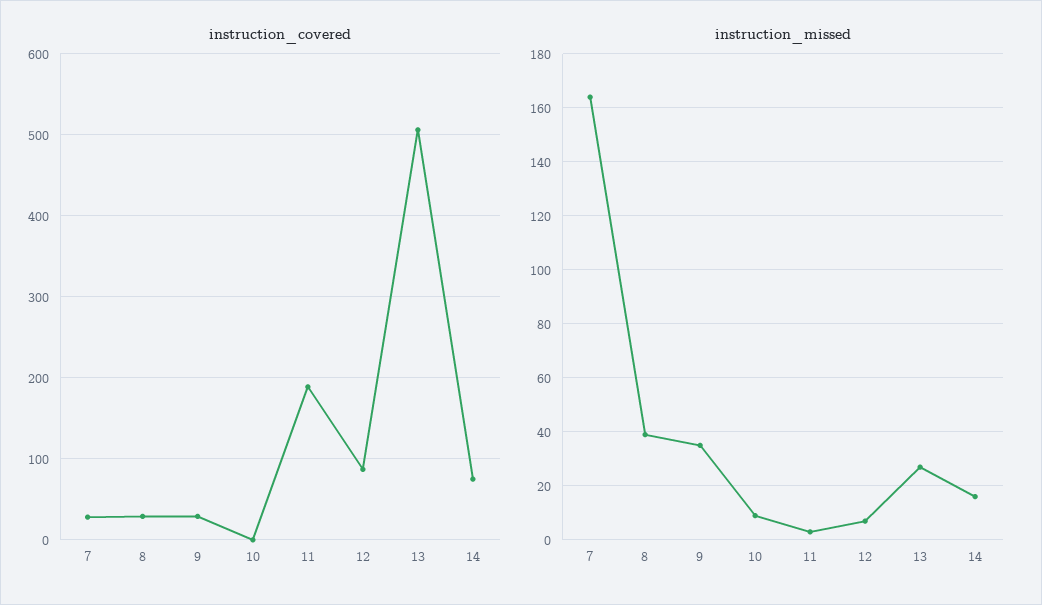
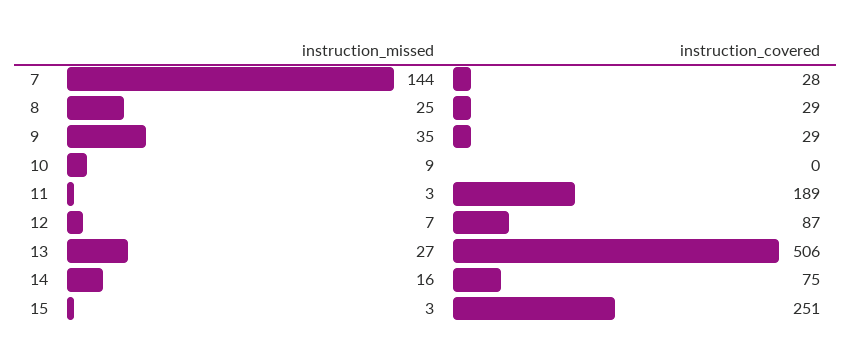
  {
    "instruction_covered": {
      "7": 28,
      "8": 29,
      "9": 29,
      "10": 0,
      "11": 189,
      "12": 87,
      "13": 506,
-     "14": 75
+     "14": 75,
+     "15": 251
    },
    "instruction_missed": {
-     "7": 165,
+     "7": 144,
-     "8": 40,
+     "8": 25,
      "9": 35,
      "10": 9,
      "11": 3,
      "12": 7,
      "13": 27,
-     "14": 16
+     "14": 16,
+     "15": 3
    }
  }

